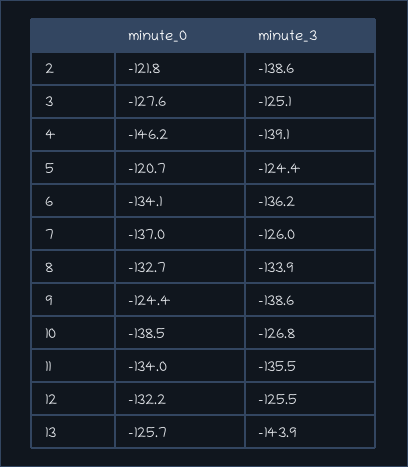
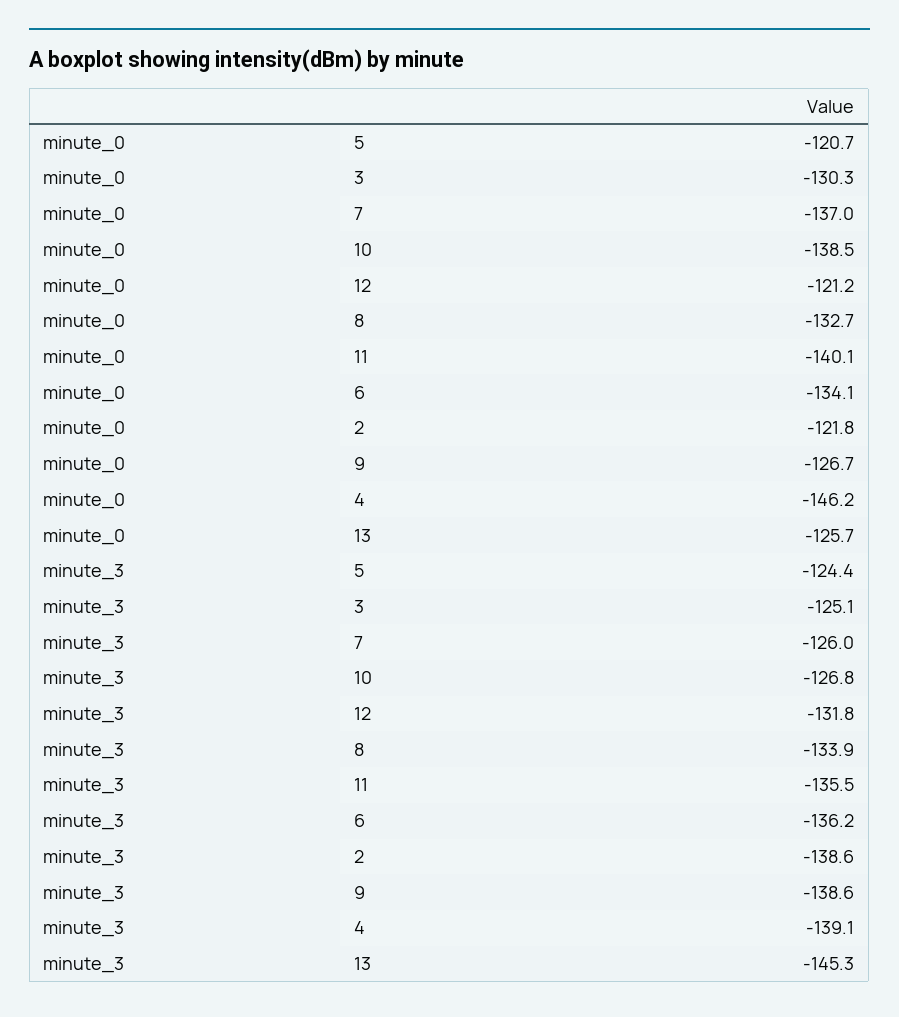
  {
    "minute_0": {
      "2": -121.8,
-     "3": -127.6,
+     "3": -130.3,
      "4": -146.2,
      "5": -120.7,
      "6": -134.1,
      "7": -137,
      "8": -132.7,
-     "9": -124.4,
+     "9": -126.7,
      "10": -138.5,
-     "11": -134,
+     "11": -140.1,
-     "12": -132.2,
+     "12": -121.2,
      "13": -125.7
    },
    "minute_3": {
      "2": -138.6,
      "3": -125.1,
      "4": -139.1,
      "5": -124.4,
      "6": -136.2,
      "7": -126,
      "8": -133.9,
      "9": -138.6,
      "10": -126.8,
      "11": -135.5,
-     "12": -125.5,
+     "12": -131.8,
-     "13": -143.9
+     "13": -145.3
    }
  }

